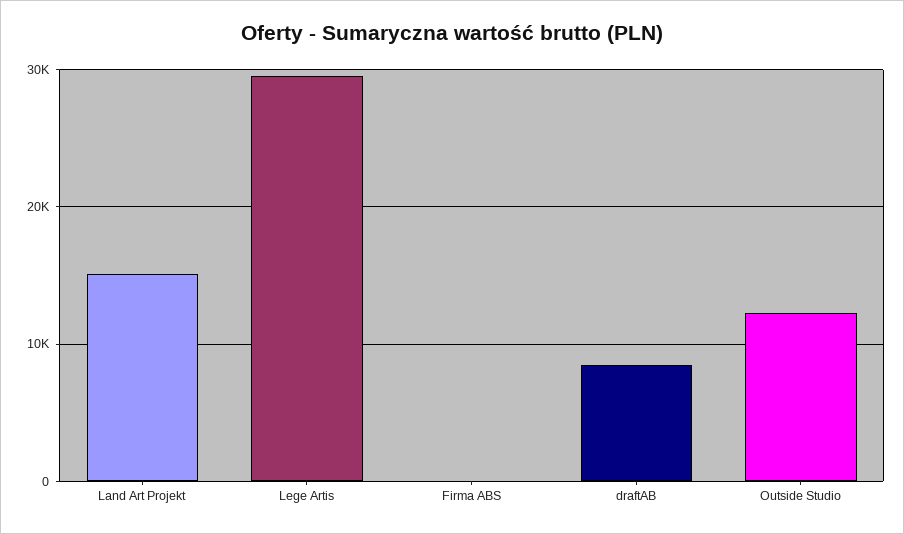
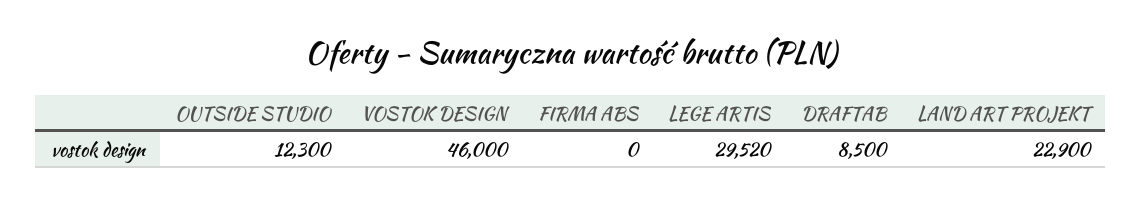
  {
-   "Land Art Projekt": 15000,
+   "Land Art Projekt": 22900,
    "Lege Artis": 29520,
    "Firma ABS": 0,
    "draftAB": 8500,
-   "Outside Studio": 12300
+   "Outside Studio": 12300,
+   "VOSTOK DESIGN": 46000
  }

